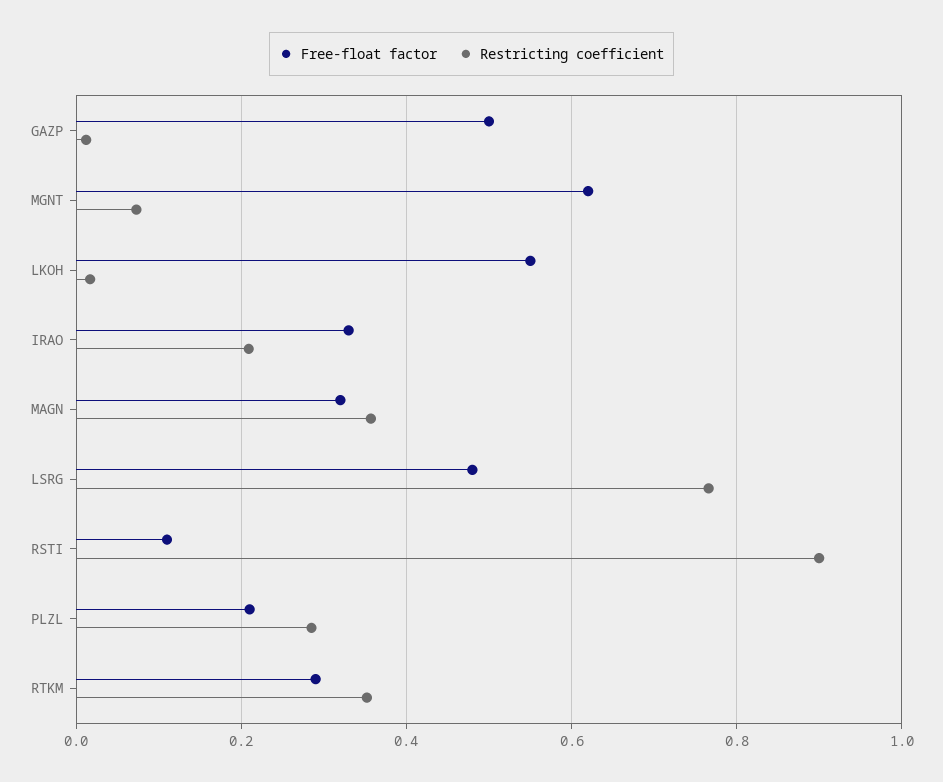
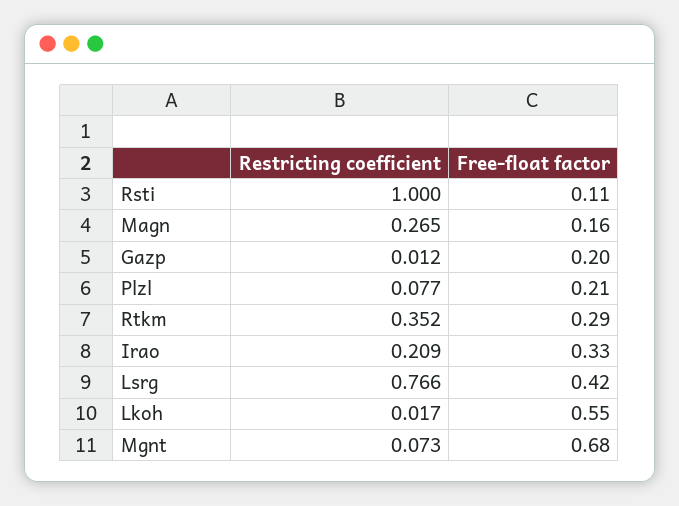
  {
    "Free-float factor": {
-     "GAZP": 0.5,
+     "GAZP": 0.2,
-     "MGNT": 0.62,
+     "MGNT": 0.68,
      "LKOH": 0.55,
      "IRAO": 0.33,
-     "MAGN": 0.32,
+     "MAGN": 0.16,
-     "LSRG": 0.48,
+     "LSRG": 0.42,
      "RSTI": 0.11,
      "PLZL": 0.21,
      "RTKM": 0.29
    },
    "Restricting coefficient": {
      "GAZP": 0.012,
      "MGNT": 0.073,
      "LKOH": 0.017,
      "IRAO": 0.209,
-     "MAGN": 0.36,
+     "MAGN": 0.265,
      "LSRG": 0.766,
-     "RSTI": 0.9,
+     "RSTI": 1,
-     "PLZL": 0.28,
+     "PLZL": 0.077,
      "RTKM": 0.352
    }
  }

